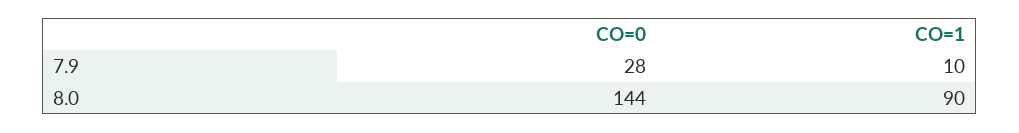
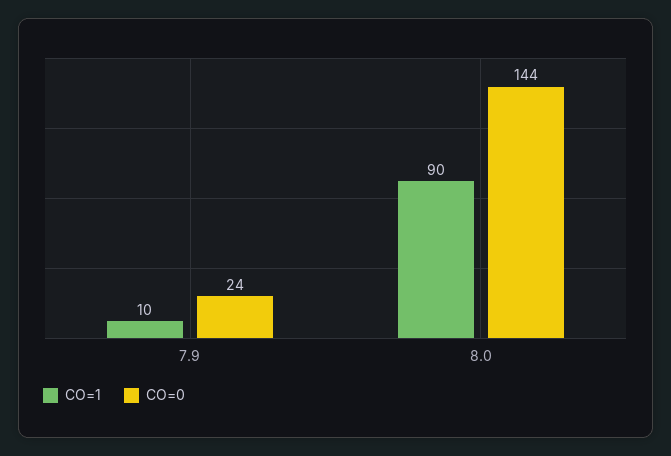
  {
    "CO=0": {
-     "7.9": 28,
+     "7.9": 24,
      "8.0": 144
    },
    "CO=1": {
      "7.9": 10,
      "8.0": 90
    }
  }

